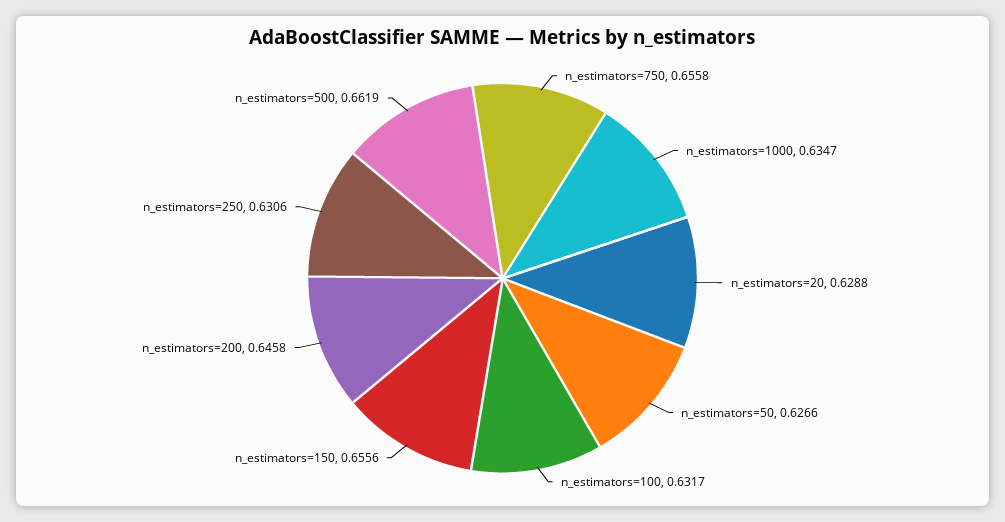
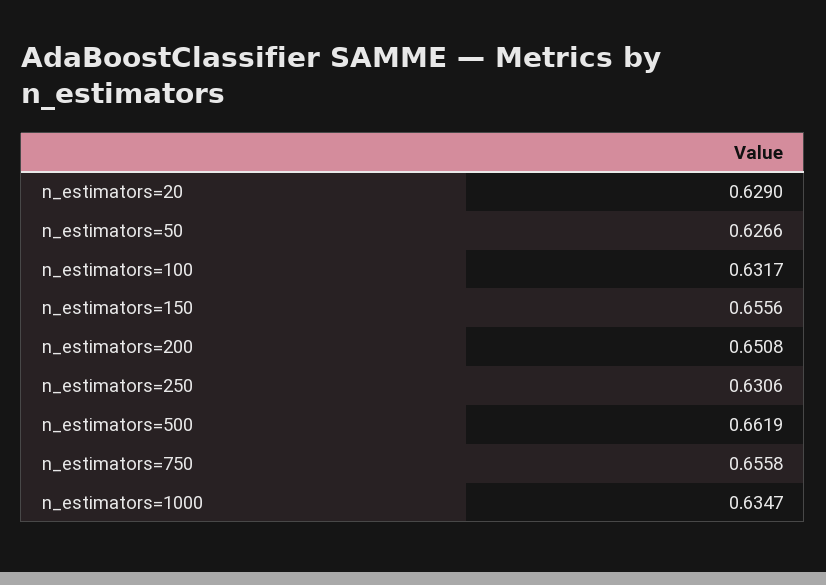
  {
    "n_estimators=750": 0.6558,
    "n_estimators=1000": 0.6347,
-   "n_estimators=20": 0.6288,
+   "n_estimators=20": 0.629,
    "n_estimators=50": 0.6266,
    "n_estimators=100": 0.6317,
    "n_estimators=150": 0.6556,
-   "n_estimators=200": 0.6458,
+   "n_estimators=200": 0.6508,
    "n_estimators=250": 0.6306,
    "n_estimators=500": 0.6619
  }

